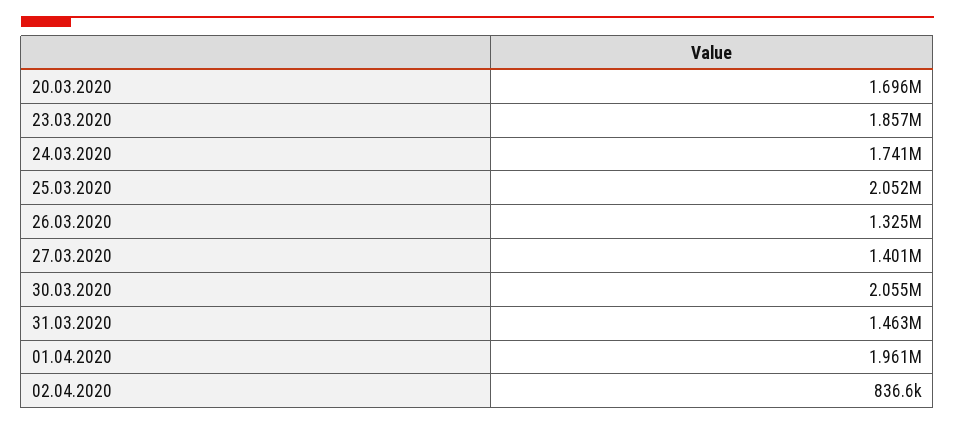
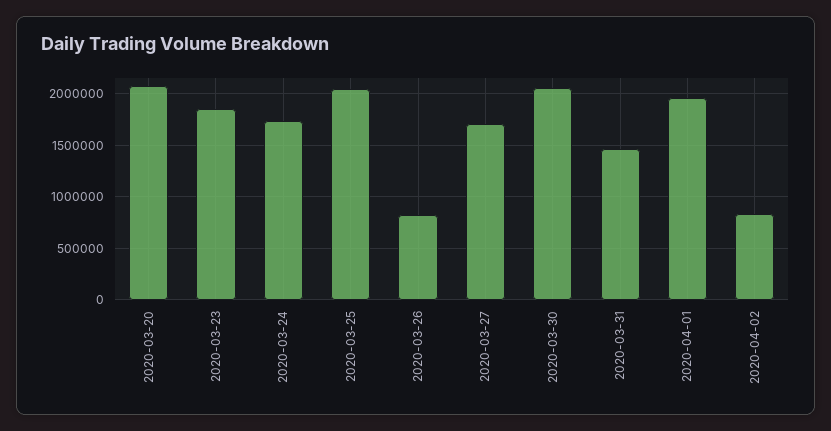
  {
-   "20.03.2020": 1696000,
+   "20.03.2020": 2100000,
    "23.03.2020": 1857000,
    "24.03.2020": 1741000,
    "25.03.2020": 2052000,
-   "26.03.2020": 1325000,
+   "26.03.2020": 800000,
-   "27.03.2020": 1401000,
+   "27.03.2020": 1700000,
    "30.03.2020": 2055000,
    "31.03.2020": 1463000,
    "01.04.2020": 1961000,
    "02.04.2020": 836600
  }

